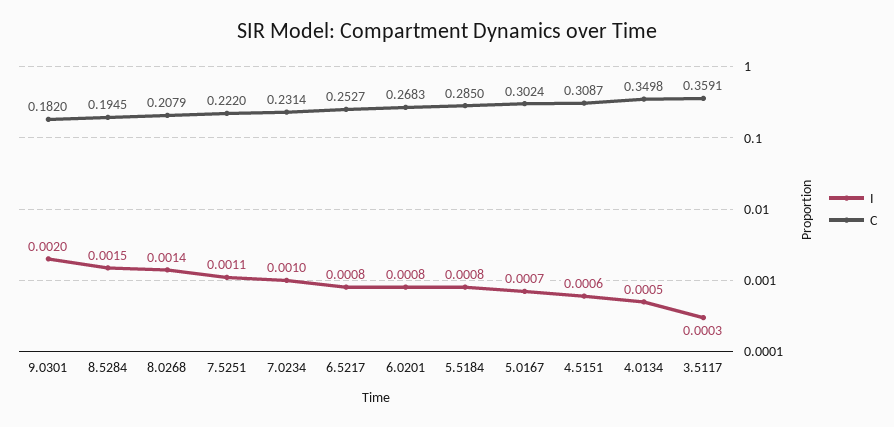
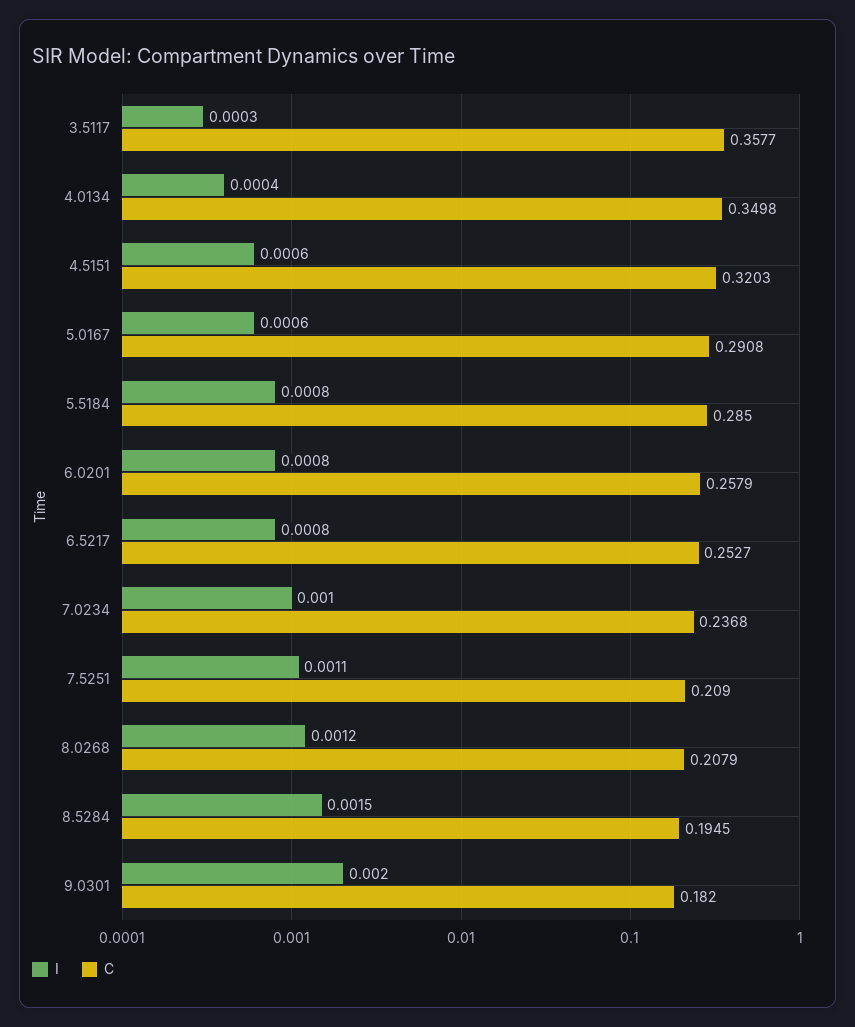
  {
    "I": {
      "9.0301": 0.002,
      "8.5284": 0.0015,
-     "8.0268": 0.0014,
+     "8.0268": 0.0012,
      "7.5251": 0.0011,
      "7.0234": 0.001,
      "6.5217": 0.0008,
      "6.0201": 0.0008,
      "5.5184": 0.0008,
-     "5.0167": 0.0007,
+     "5.0167": 0.0006,
      "4.5151": 0.0006,
-     "4.0134": 0.0005,
+     "4.0134": 0.0004,
      "3.5117": 0.0003
    },
    "C": {
      "9.0301": 0.182,
      "8.5284": 0.1945,
      "8.0268": 0.2079,
-     "7.5251": 0.222,
+     "7.5251": 0.209,
-     "7.0234": 0.2314,
+     "7.0234": 0.2368,
      "6.5217": 0.2527,
-     "6.0201": 0.2683,
+     "6.0201": 0.2579,
      "5.5184": 0.285,
-     "5.0167": 0.3024,
+     "5.0167": 0.2908,
-     "4.5151": 0.3087,
+     "4.5151": 0.3203,
      "4.0134": 0.3498,
-     "3.5117": 0.3591
+     "3.5117": 0.3577
    }
  }

